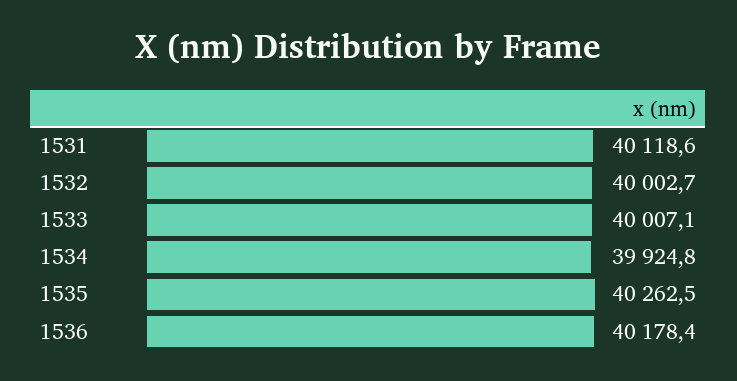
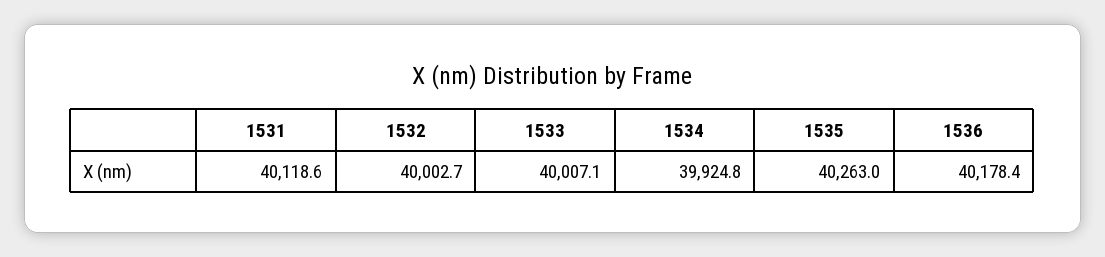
  {
    "1531": 40118.6,
    "1532": 40002.7,
    "1533": 40007.1,
    "1534": 39924.8,
-   "1535": 40262.5,
+   "1535": 40263,
    "1536": 40178.4
  }

